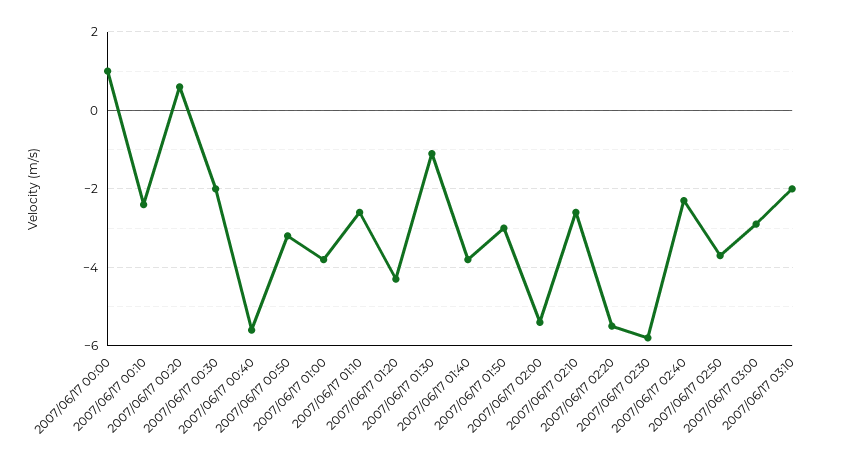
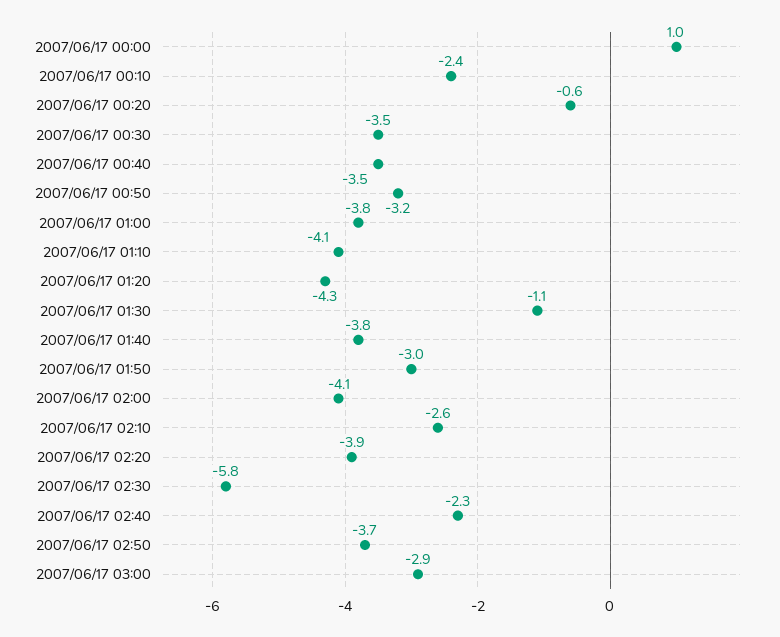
  {
    "2007/06/17 00:00": 1,
    "2007/06/17 00:10": -2.4,
-   "2007/06/17 00:20": 0.5,
+   "2007/06/17 00:20": -0.6,
-   "2007/06/17 00:30": -2,
+   "2007/06/17 00:30": -3.5,
-   "2007/06/17 00:40": -5.5,
+   "2007/06/17 00:40": -3.5,
    "2007/06/17 00:50": -3.2,
    "2007/06/17 01:00": -3.8,
-   "2007/06/17 01:10": -2.5,
+   "2007/06/17 01:10": -4.1,
    "2007/06/17 01:20": -4.3,
    "2007/06/17 01:30": -1.1,
    "2007/06/17 01:40": -3.8,
    "2007/06/17 01:50": -3,
-   "2007/06/17 02:00": -5.5,
+   "2007/06/17 02:00": -4.1,
    "2007/06/17 02:10": -2.6,
-   "2007/06/17 02:20": -5.5,
+   "2007/06/17 02:20": -3.9,
    "2007/06/17 02:30": -5.8,
    "2007/06/17 02:40": -2.3,
    "2007/06/17 02:50": -3.7,
-   "2007/06/17 03:00": -2.9,
+   "2007/06/17 03:00": -2.9
-   "2007/06/17 03:10": -2
  }

